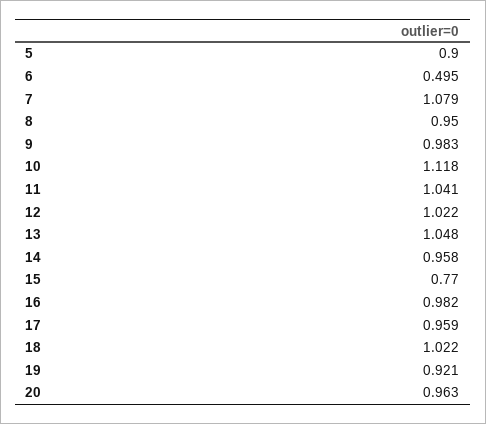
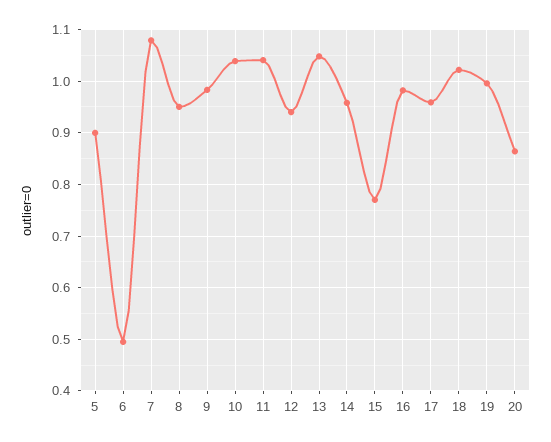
  {
    "5": 0.9,
    "6": 0.495,
    "7": 1.079,
    "8": 0.95,
    "9": 0.983,
-   "10": 1.118,
+   "10": 1.04,
    "11": 1.041,
-   "12": 1.022,
+   "12": 0.94,
    "13": 1.048,
    "14": 0.958,
    "15": 0.77,
    "16": 0.982,
    "17": 0.959,
    "18": 1.022,
-   "19": 0.921,
+   "19": 1,
-   "20": 0.963
+   "20": 0.86
  }

